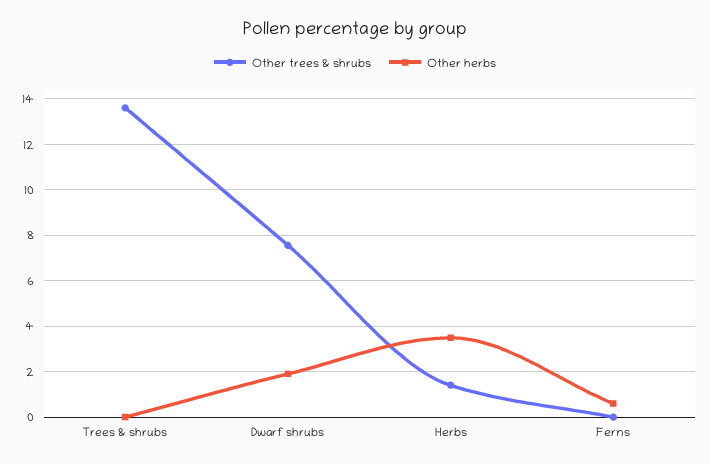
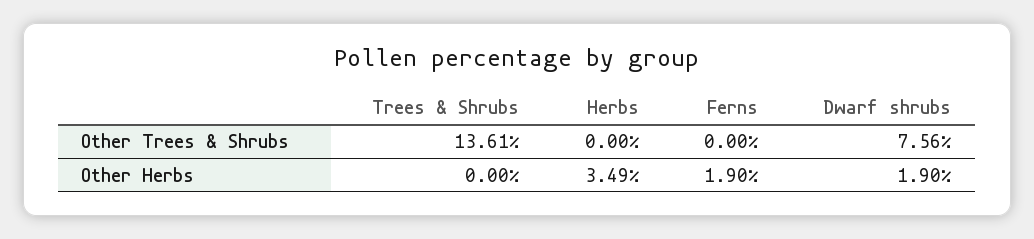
  {
    "Other trees & shrubs": {
      "Trees & shrubs": 13.61,
      "Dwarf shrubs": 7.56,
-     "Herbs": 1.5,
+     "Herbs": 0,
      "Ferns": 0
    },
    "Other herbs": {
      "Trees & shrubs": 0,
      "Dwarf shrubs": 1.9,
      "Herbs": 3.49,
-     "Ferns": 0.5
+     "Ferns": 1.9
    }
  }

